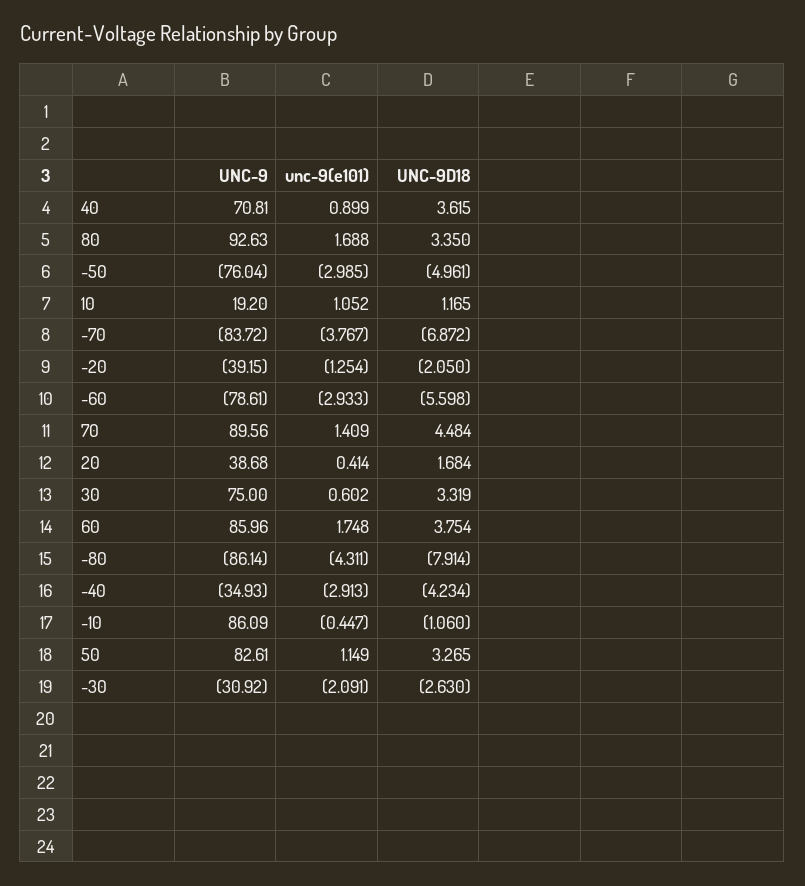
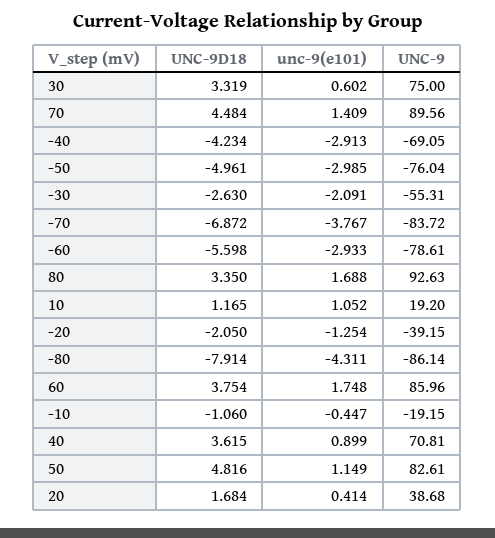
  {
    "UNC-9": {
      "40": 70.81,
      "80": 92.63,
      "-50": -76.04,
      "10": 19.2,
      "-70": -83.72,
      "-20": -39.15,
      "-60": -78.61,
      "70": 89.56,
      "20": 38.68,
      "30": 75,
      "60": 85.96,
      "-80": -86.14,
-     "-40": -34.93,
+     "-40": -69.05,
-     "-10": 86.09,
+     "-10": -19.15,
      "50": 82.61,
-     "-30": -30.92
+     "-30": -55.31
    },
    "unc-9(e101)": {
      "40": 0.899,
      "80": 1.688,
      "-50": -2.985,
      "10": 1.052,
      "-70": -3.767,
      "-20": -1.254,
      "-60": -2.933,
      "70": 1.409,
      "20": 0.414,
      "30": 0.602,
      "60": 1.748,
      "-80": -4.311,
      "-40": -2.913,
      "-10": -0.447,
      "50": 1.149,
      "-30": -2.091
    },
    "UNC-9D18": {
      "40": 3.615,
      "80": 3.35,
      "-50": -4.961,
      "10": 1.165,
      "-70": -6.872,
      "-20": -2.05,
      "-60": -5.598,
      "70": 4.484,
      "20": 1.684,
      "30": 3.319,
      "60": 3.754,
      "-80": -7.914,
      "-40": -4.234,
      "-10": -1.06,
-     "50": 3.265,
+     "50": 4.816,
      "-30": -2.63
    }
  }

